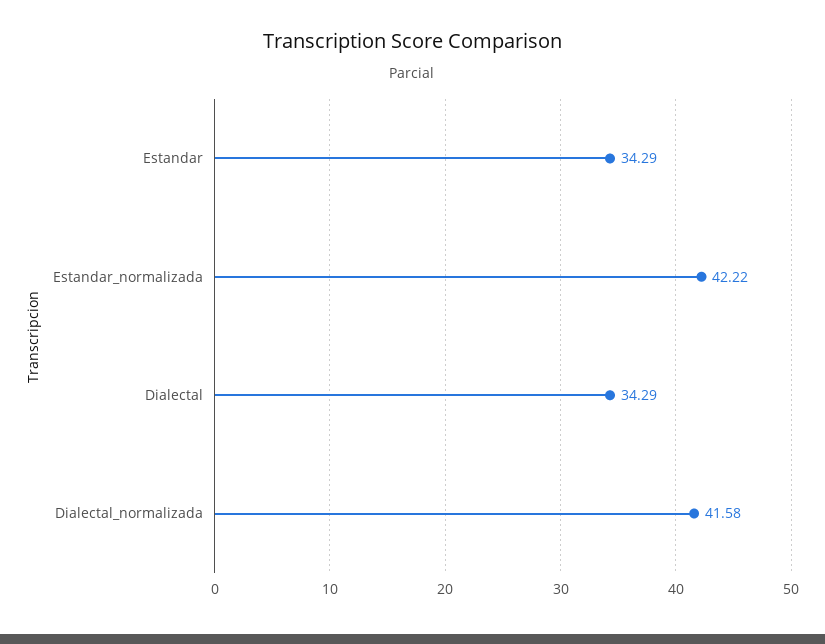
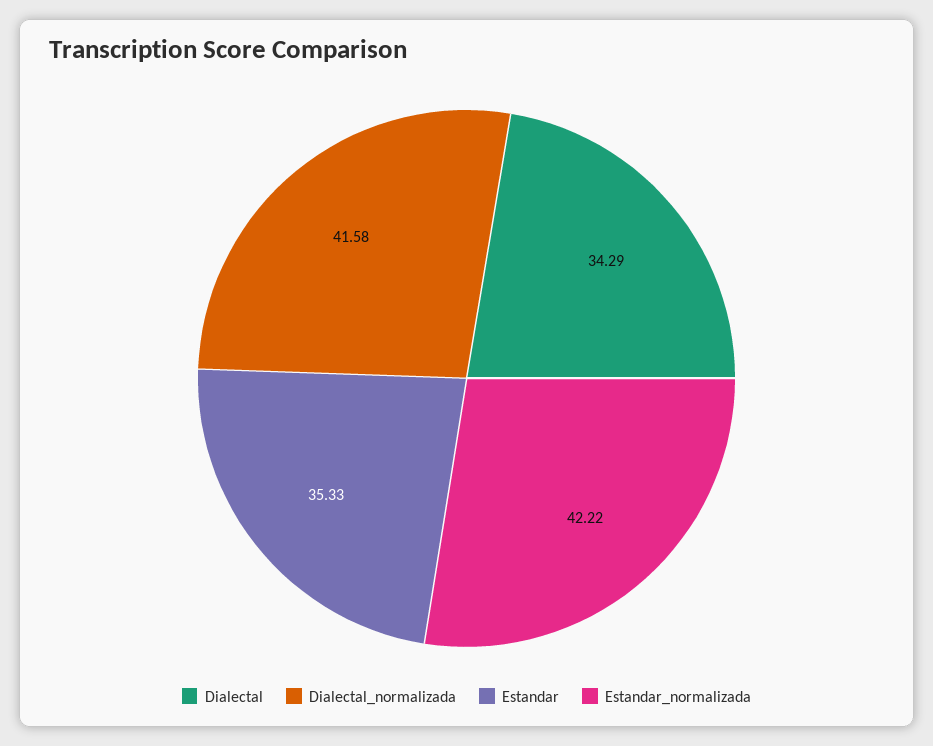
  {
-   "Estandar": 34.29,
+   "Estandar": 35.33,
    "Estandar_normalizada": 42.22,
    "Dialectal": 34.29,
    "Dialectal_normalizada": 41.58
  }

